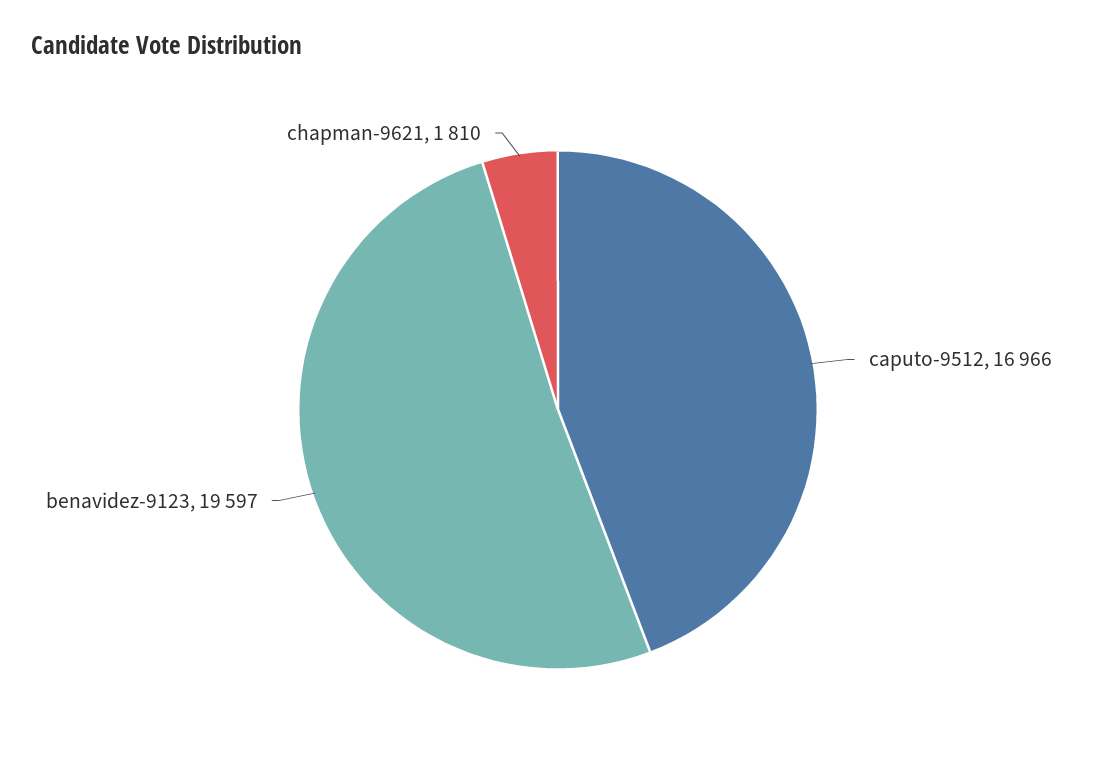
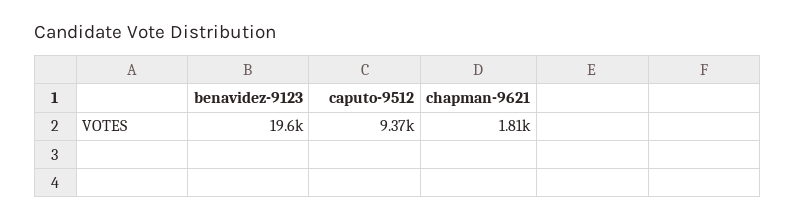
  {
-   "caputo-9512": 16966,
+   "caputo-9512": 9370,
    "benavidez-9123": 19597,
    "chapman-9621": 1810
  }

